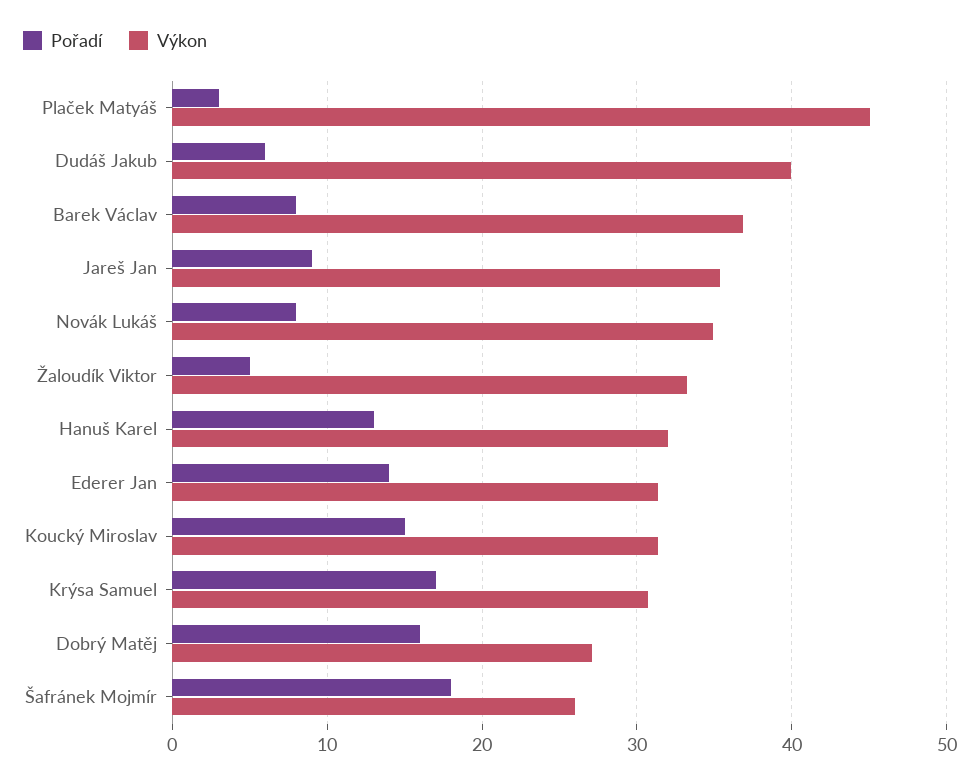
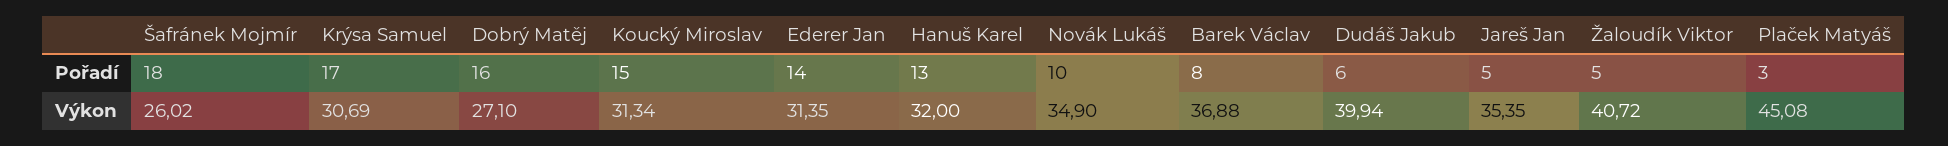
  {
    "Pořadí": {
      "Plaček Matyáš": 3,
      "Dudáš Jakub": 6,
      "Barek Václav": 8,
-     "Jareš Jan": 9,
+     "Jareš Jan": 5,
-     "Novák Lukáš": 8,
+     "Novák Lukáš": 10,
      "Žaloudík Viktor": 5,
      "Hanuš Karel": 13,
      "Ederer Jan": 14,
      "Koucký Miroslav": 15,
      "Krýsa Samuel": 17,
      "Dobrý Matěj": 16,
      "Šafránek Mojmír": 18
    },
    "Výkon": {
      "Plaček Matyáš": 45.08,
      "Dudáš Jakub": 39.94,
      "Barek Václav": 36.88,
      "Jareš Jan": 35.35,
      "Novák Lukáš": 34.9,
-     "Žaloudík Viktor": 33,
+     "Žaloudík Viktor": 40.72,
      "Hanuš Karel": 32,
      "Ederer Jan": 31.35,
      "Koucký Miroslav": 31.34,
      "Krýsa Samuel": 30.69,
      "Dobrý Matěj": 27.1,
      "Šafránek Mojmír": 26.02
    }
  }

